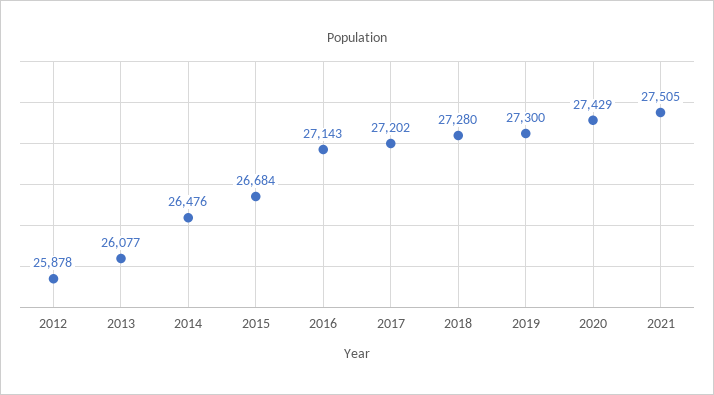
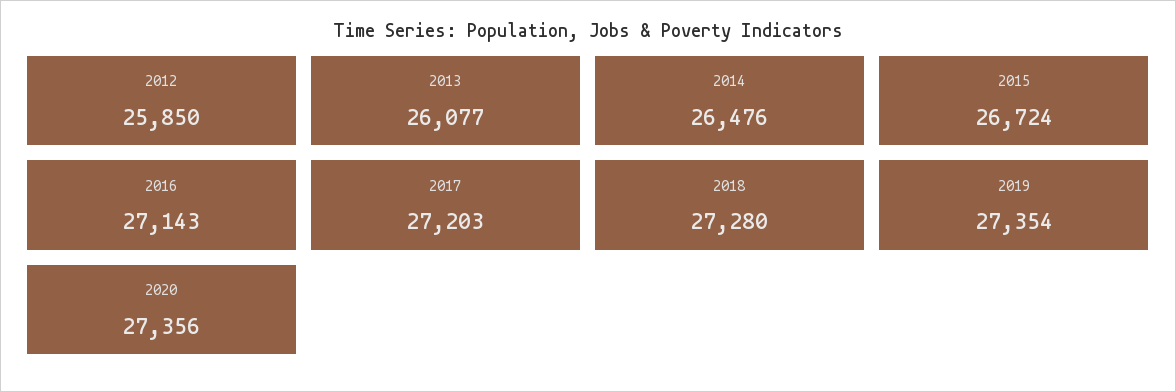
  {
-   "2012": 25878,
+   "2012": 25850,
    "2013": 26077,
    "2014": 26476,
-   "2015": 26684,
+   "2015": 26724,
    "2016": 27143,
-   "2017": 27202,
+   "2017": 27203,
    "2018": 27280,
-   "2019": 27300,
+   "2019": 27354,
-   "2020": 27429,
+   "2020": 27356
-   "2021": 27505
  }

